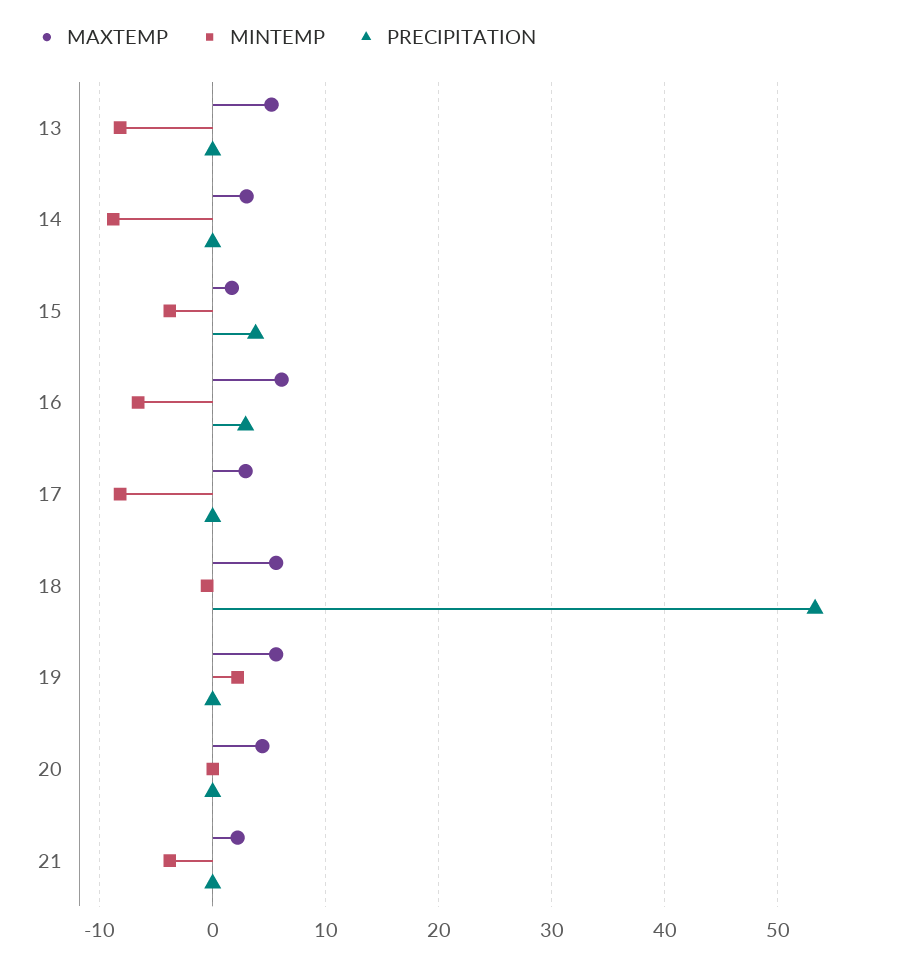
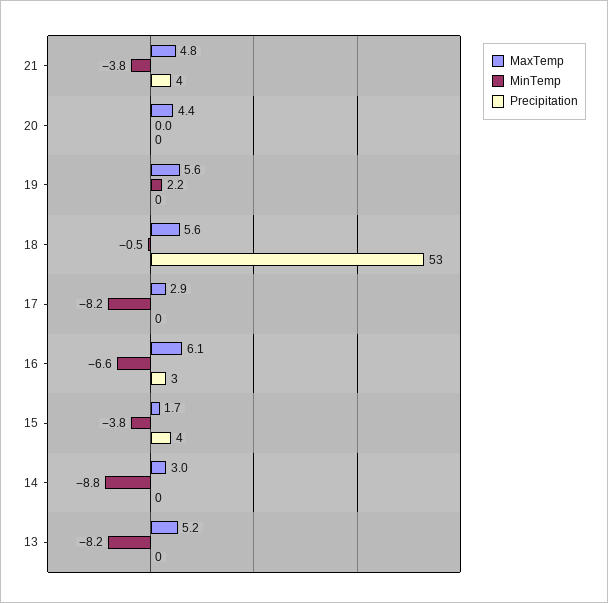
  {
    "MAXTEMP": {
      "13": 5.2,
      "14": 3,
      "15": 1.7,
      "16": 6.1,
      "17": 2.9,
      "18": 5.6,
      "19": 5.6,
      "20": 4.4,
-     "21": 2
+     "21": 4.8
    },
    "MINTEMP": {
      "13": -8.2,
      "14": -8.8,
      "15": -3.8,
      "16": -6.6,
      "17": -8.2,
      "18": -0.5,
      "19": 2.2,
      "20": 0,
      "21": -3.8
    },
    "PRECIPITATION": {
      "13": 0,
      "14": 0,
      "15": 4,
      "16": 3,
      "17": 0,
      "18": 53,
      "19": 0,
      "20": 0,
-     "21": 0
+     "21": 4
    }
  }

